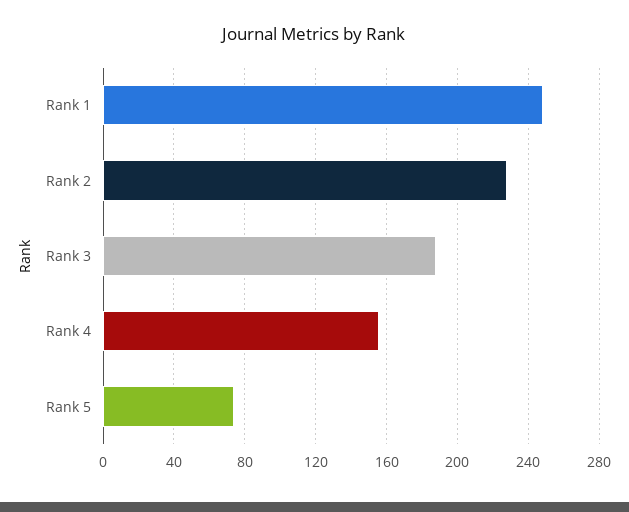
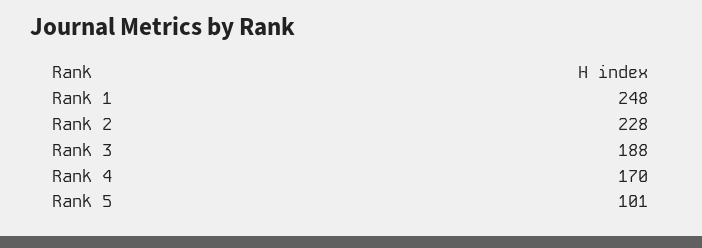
  {
    "Rank 1": 248,
    "Rank 2": 228,
    "Rank 3": 188,
-   "Rank 4": 155,
+   "Rank 4": 170,
-   "Rank 5": 75
+   "Rank 5": 101
  }

